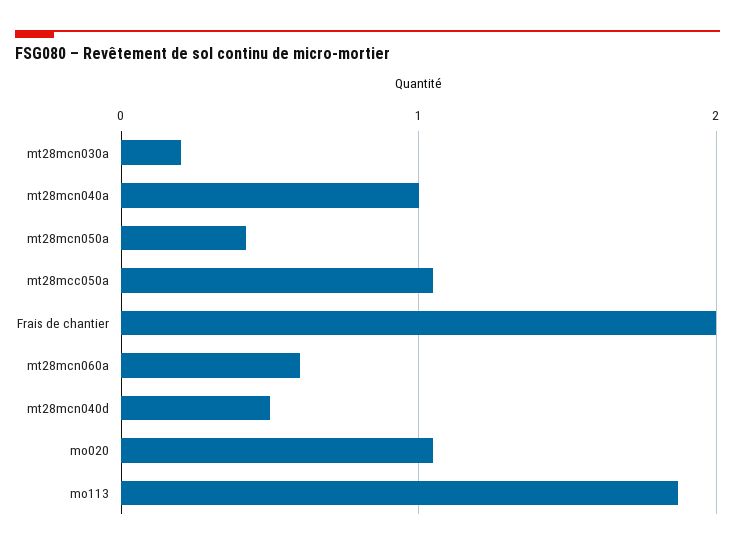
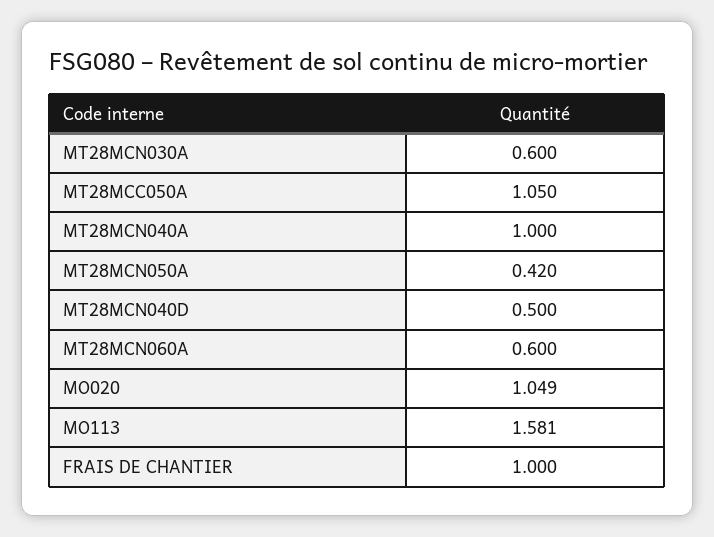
  {
-   "mt28mcn030a": 0.2,
+   "mt28mcn030a": 0.6,
    "mt28mcn040a": 1,
    "mt28mcn050a": 0.42,
    "mt28mcc050a": 1.05,
-   "Frais de chantier": 2,
+   "Frais de chantier": 1,
    "mt28mcn060a": 0.6,
    "mt28mcn040d": 0.5,
    "mo020": 1.049,
-   "mo113": 1.9
+   "mo113": 1.581
  }

